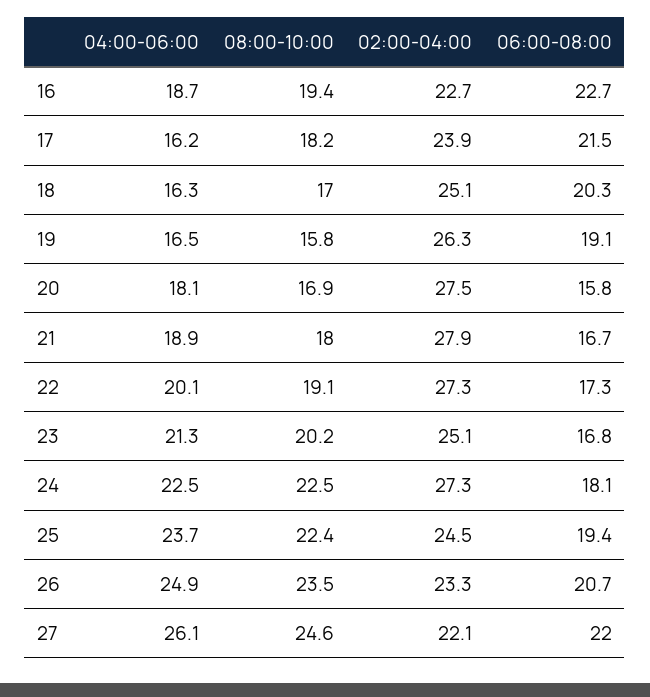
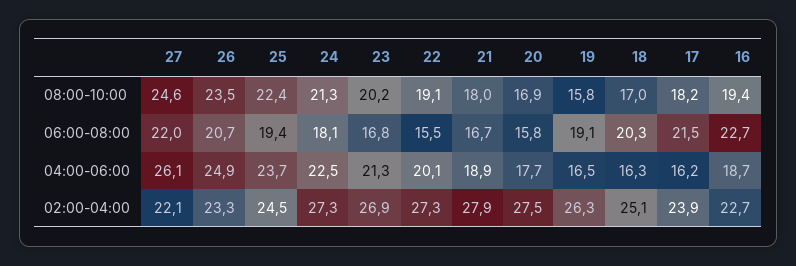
  {
    "04:00-06:00": {
      "16": 18.7,
      "17": 16.2,
      "18": 16.3,
      "19": 16.5,
-     "20": 18.1,
+     "20": 17.7,
      "21": 18.9,
      "22": 20.1,
      "23": 21.3,
      "24": 22.5,
      "25": 23.7,
      "26": 24.9,
      "27": 26.1
    },
    "08:00-10:00": {
      "16": 19.4,
      "17": 18.2,
      "18": 17,
      "19": 15.8,
      "20": 16.9,
      "21": 18,
      "22": 19.1,
      "23": 20.2,
-     "24": 22.5,
+     "24": 21.3,
      "25": 22.4,
      "26": 23.5,
      "27": 24.6
    },
    "02:00-04:00": {
      "16": 22.7,
      "17": 23.9,
      "18": 25.1,
      "19": 26.3,
      "20": 27.5,
      "21": 27.9,
      "22": 27.3,
-     "23": 25.1,
+     "23": 26.9,
      "24": 27.3,
      "25": 24.5,
      "26": 23.3,
      "27": 22.1
    },
    "06:00-08:00": {
      "16": 22.7,
      "17": 21.5,
      "18": 20.3,
      "19": 19.1,
      "20": 15.8,
      "21": 16.7,
-     "22": 17.3,
+     "22": 15.5,
      "23": 16.8,
      "24": 18.1,
      "25": 19.4,
      "26": 20.7,
      "27": 22
    }
  }

